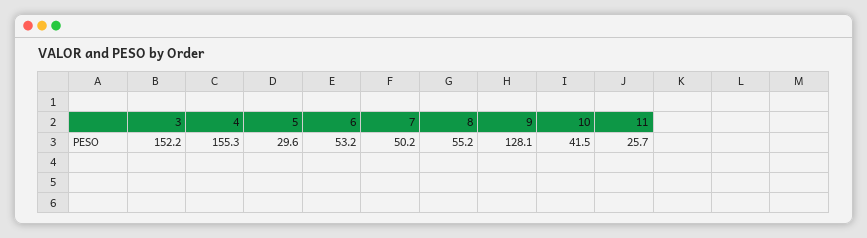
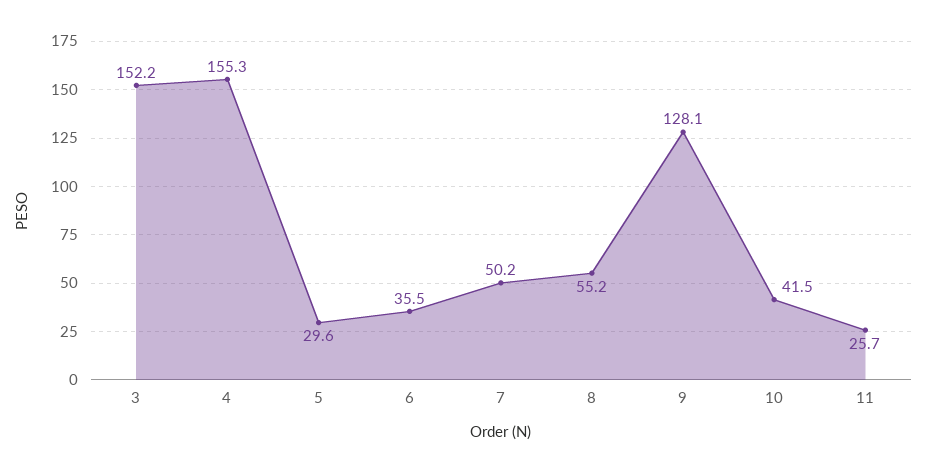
  {
    "3": 152.2,
    "4": 155.3,
    "5": 29.6,
-   "6": 53.2,
+   "6": 35.5,
    "7": 50.2,
    "8": 55.2,
    "9": 128.1,
    "10": 41.5,
    "11": 25.7
  }

